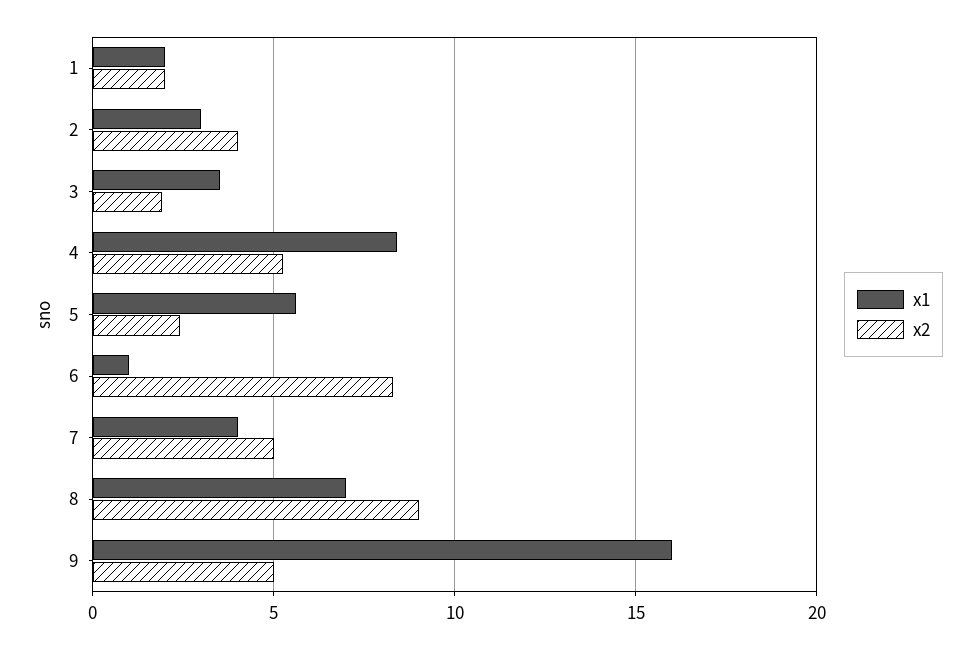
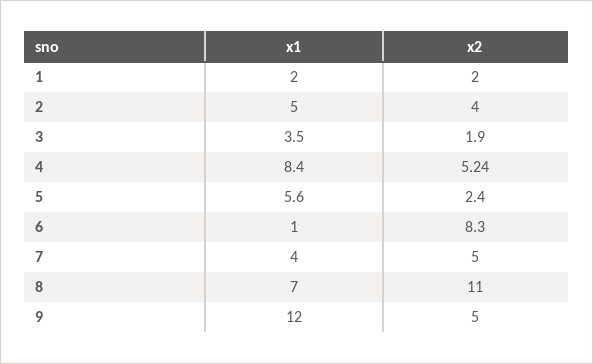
  {
    "x1": {
      "1": 2,
-     "2": 3,
+     "2": 5,
      "3": 3.5,
      "4": 8.4,
      "5": 5.6,
      "6": 1,
      "7": 4,
      "8": 7,
-     "9": 16
+     "9": 12
    },
    "x2": {
      "1": 2,
      "2": 4,
      "3": 1.9,
      "4": 5.24,
      "5": 2.4,
      "6": 8.3,
      "7": 5,
-     "8": 9,
+     "8": 11,
      "9": 5
    }
  }

